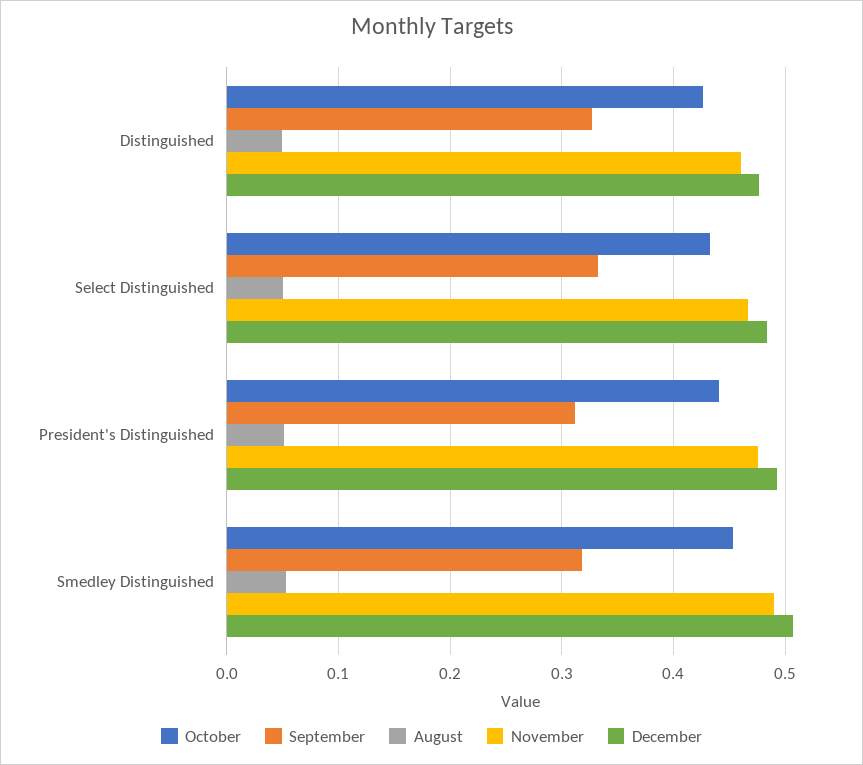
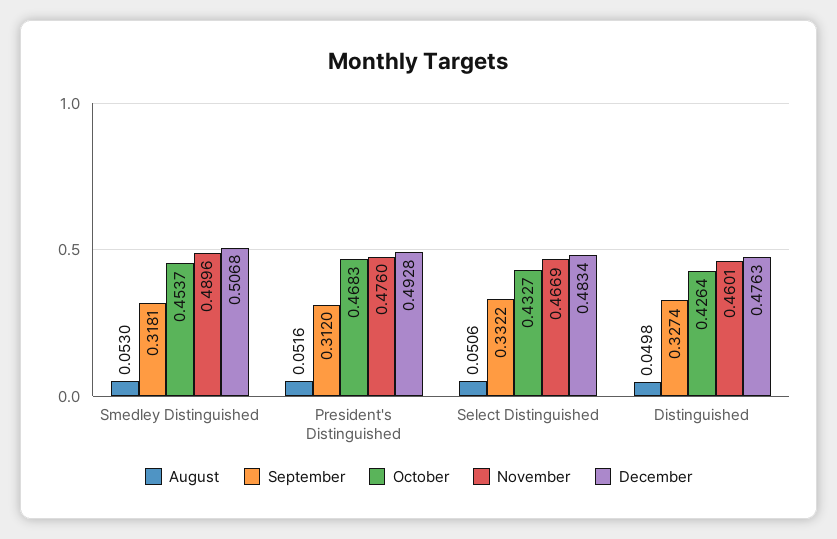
  {
    "October": {
      "Distinguished": 0.4264,
      "Select Distinguished": 0.4327,
-     "President's Distinguished": 0.44,
+     "President's Distinguished": 0.4683,
      "Smedley Distinguished": 0.4537
    },
    "September": {
      "Distinguished": 0.3274,
      "Select Distinguished": 0.3322,
      "President's Distinguished": 0.312,
      "Smedley Distinguished": 0.3181
    },
    "August": {
      "Distinguished": 0.0498,
      "Select Distinguished": 0.0506,
      "President's Distinguished": 0.0516,
      "Smedley Distinguished": 0.053
    },
    "November": {
      "Distinguished": 0.4601,
      "Select Distinguished": 0.4669,
      "President's Distinguished": 0.476,
      "Smedley Distinguished": 0.4896
    },
    "December": {
      "Distinguished": 0.4763,
      "Select Distinguished": 0.4834,
      "President's Distinguished": 0.4928,
      "Smedley Distinguished": 0.5068
    }
  }

